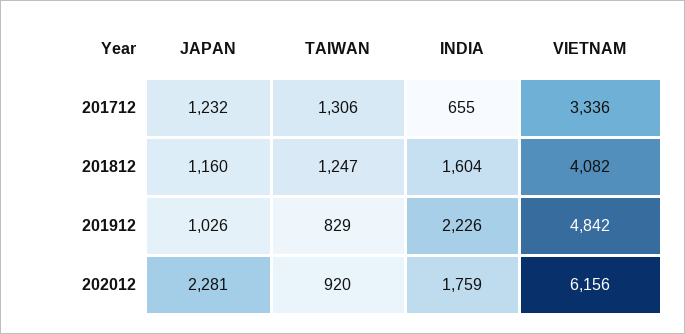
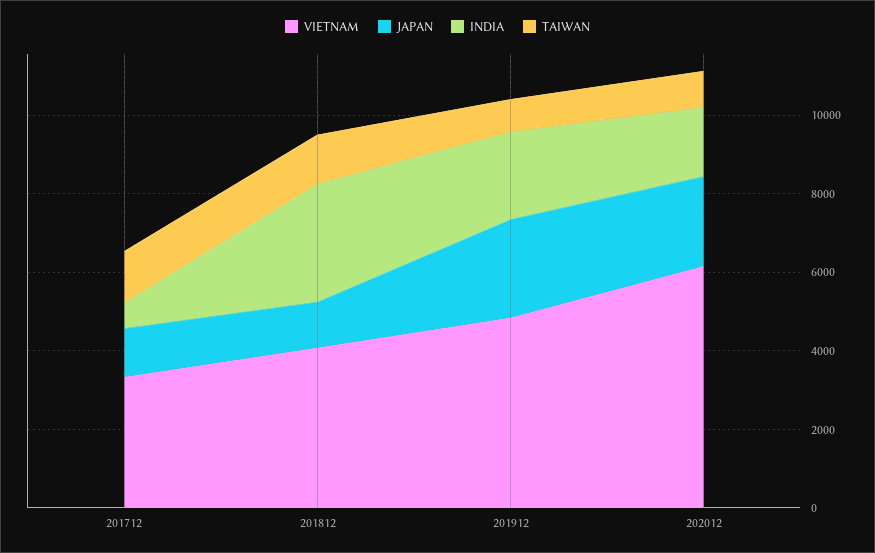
  {
    "JAPAN": {
      "201712": 1232,
      "201812": 1160,
-     "201912": 1026,
+     "201912": 2500,
      "202012": 2281
    },
    "TAIWAN": {
      "201712": 1306,
      "201812": 1247,
      "201912": 829,
      "202012": 920
    },
    "INDIA": {
      "201712": 655,
-     "201812": 1604,
+     "201812": 3000,
      "201912": 2226,
      "202012": 1759
    },
    "VIETNAM": {
      "201712": 3336,
      "201812": 4082,
      "201912": 4842,
      "202012": 6156
    }
  }

